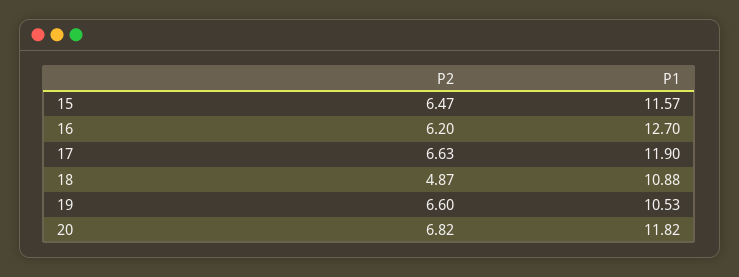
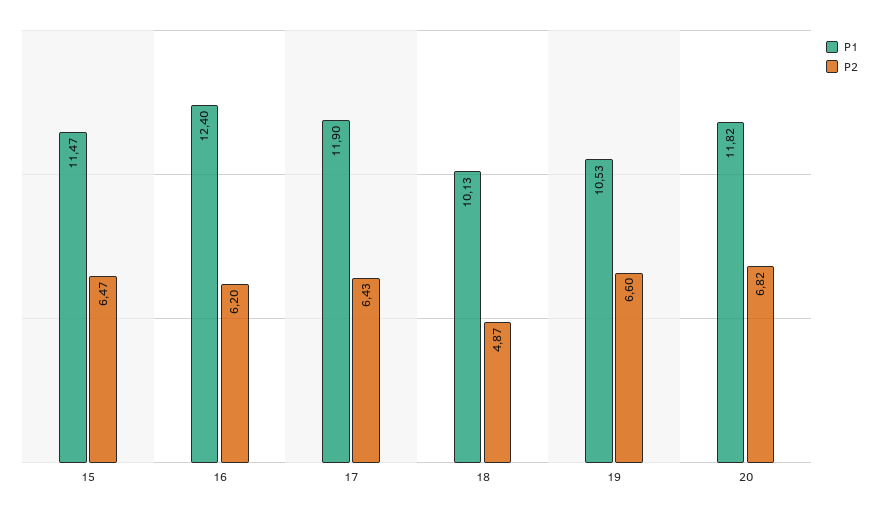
  {
    "P2": {
      "15": 6.47,
      "16": 6.2,
-     "17": 6.63,
+     "17": 6.43,
      "18": 4.87,
      "19": 6.6,
      "20": 6.82
    },
    "P1": {
-     "15": 11.57,
+     "15": 11.47,
-     "16": 12.7,
+     "16": 12.4,
      "17": 11.9,
-     "18": 10.88,
+     "18": 10.13,
      "19": 10.53,
      "20": 11.82
    }
  }

